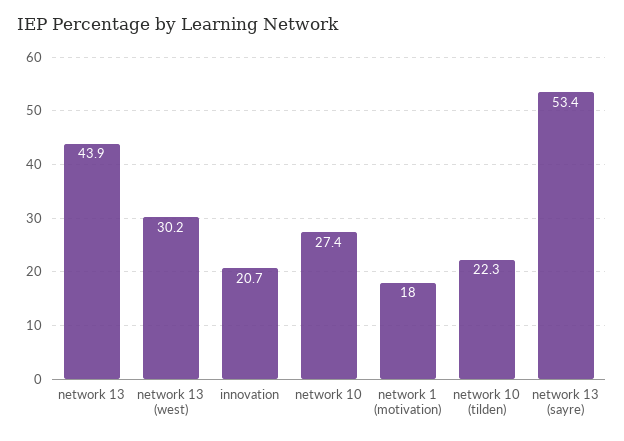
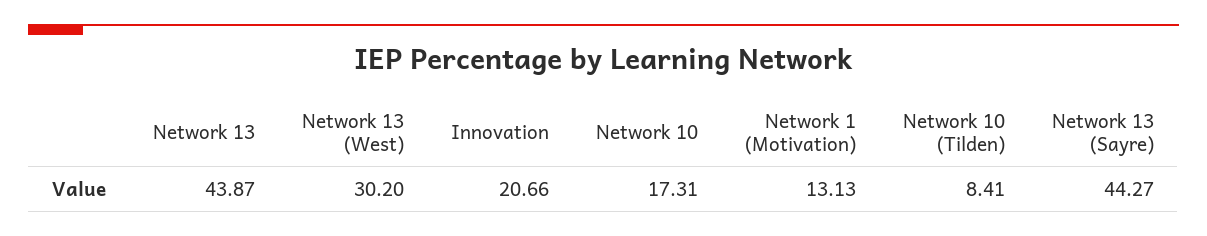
  {
    "network 13": 43.87,
    "network 13 (west)": 30.2,
    "innovation": 20.66,
-   "network 10": 27.4,
+   "network 10": 17.31,
-   "network 1 (motivation)": 18,
+   "network 1 (motivation)": 13.13,
-   "network 10 (tilden)": 22.3,
+   "network 10 (tilden)": 8.41,
-   "network 13 (sayre)": 53.4
+   "network 13 (sayre)": 44.27
  }

